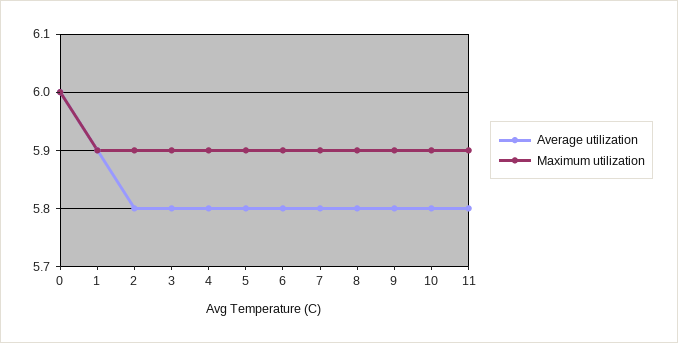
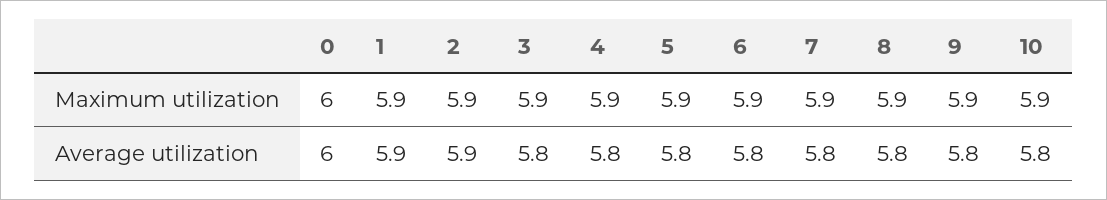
  {
    "Average utilization": {
      "0": 6,
      "1": 5.9,
-     "2": 5.8,
+     "2": 5.9,
      "3": 5.8,
      "4": 5.8,
      "5": 5.8,
      "6": 5.8,
      "7": 5.8,
      "8": 5.8,
      "9": 5.8,
-     "10": 5.8,
+     "10": 5.8
-     "11": 5.8
    },
    "Maximum utilization": {
      "0": 6,
      "1": 5.9,
      "2": 5.9,
      "3": 5.9,
      "4": 5.9,
      "5": 5.9,
      "6": 5.9,
      "7": 5.9,
      "8": 5.9,
      "9": 5.9,
-     "10": 5.9,
+     "10": 5.9
-     "11": 5.9
    }
  }

